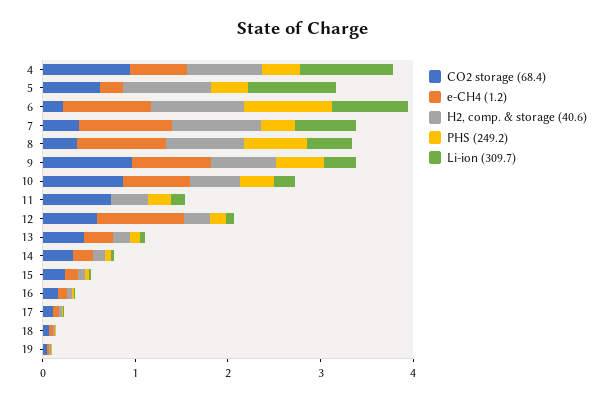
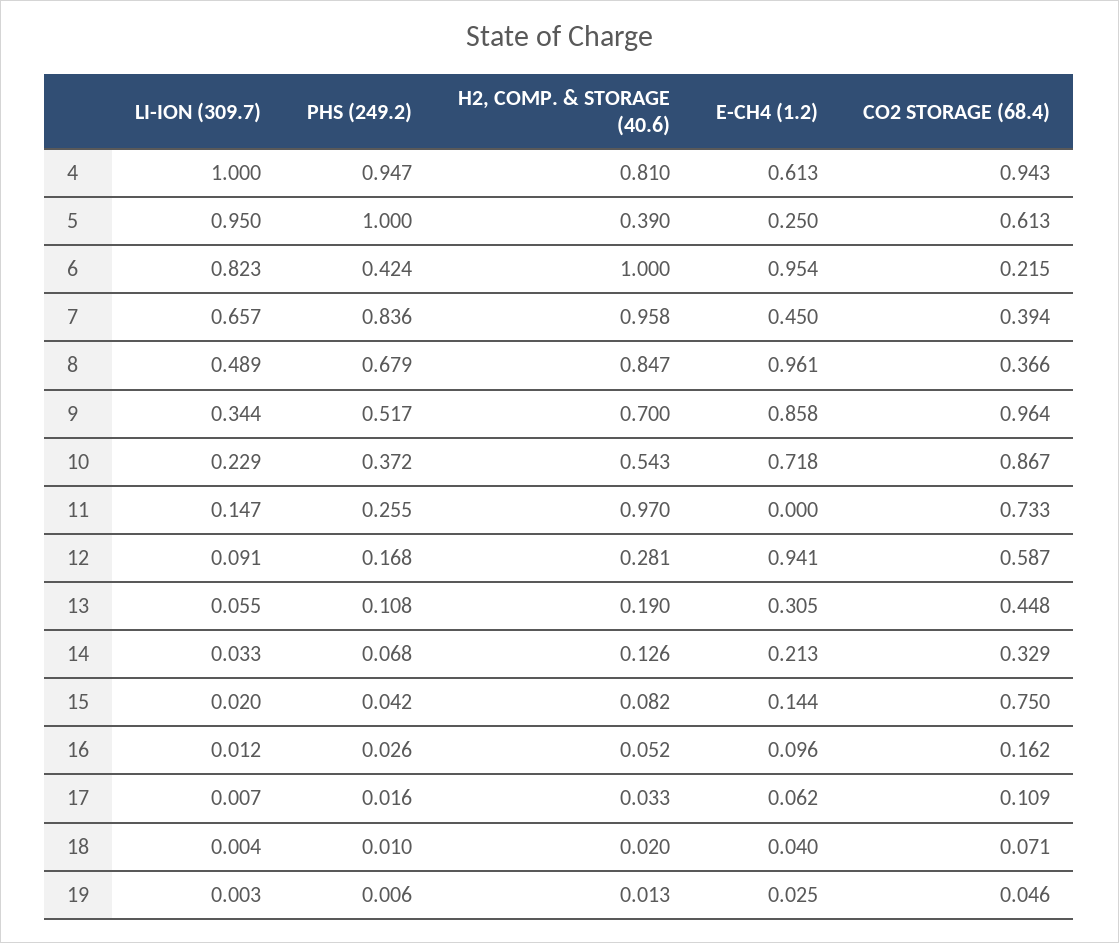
  {
    "CO2 storage (68.4)": {
      "4": 0.943,
      "5": 0.613,
      "6": 0.215,
      "7": 0.394,
      "8": 0.366,
      "9": 0.964,
      "10": 0.867,
      "11": 0.733,
      "12": 0.587,
      "13": 0.448,
      "14": 0.329,
-     "15": 0.2,
+     "15": 0.75,
      "16": 0.162,
      "17": 0.109,
      "18": 0.071,
      "19": 0.046
    },
    "e-CH4 (1.2)": {
      "4": 0.613,
      "5": 0.25,
      "6": 0.954,
-     "7": 1,
+     "7": 0.45,
      "8": 0.961,
      "9": 0.858,
      "10": 0.718,
      "11": 0,
      "12": 0.941,
      "13": 0.305,
      "14": 0.213,
      "15": 0.144,
      "16": 0.096,
      "17": 0.062,
      "18": 0.04,
      "19": 0.025
    },
    "H2, comp. & storage (40.6)": {
      "4": 0.81,
-     "5": 1,
+     "5": 0.39,
      "6": 1,
      "7": 0.958,
      "8": 0.847,
      "9": 0.7,
      "10": 0.543,
-     "11": 0.4,
+     "11": 0.97,
      "12": 0.281,
      "13": 0.19,
      "14": 0.126,
      "15": 0.082,
      "16": 0.052,
      "17": 0.033,
      "18": 0.02,
      "19": 0.013
    },
    "PHS (249.2)": {
-     "4": 0.4,
+     "4": 0.947,
-     "5": 0.4,
+     "5": 1,
-     "6": 1,
+     "6": 0.424,
-     "7": 0.4,
+     "7": 0.836,
      "8": 0.679,
      "9": 0.517,
      "10": 0.372,
      "11": 0.255,
      "12": 0.168,
      "13": 0.108,
      "14": 0.068,
      "15": 0.042,
      "16": 0.026,
      "17": 0.016,
      "18": 0.01,
      "19": 0.006
    },
    "Li-ion (309.7)": {
      "4": 1,
      "5": 0.95,
      "6": 0.823,
      "7": 0.657,
      "8": 0.489,
      "9": 0.344,
      "10": 0.229,
      "11": 0.147,
      "12": 0.091,
      "13": 0.055,
      "14": 0.033,
      "15": 0.02,
      "16": 0.012,
      "17": 0.007,
      "18": 0.004,
      "19": 0.003
    }
  }

